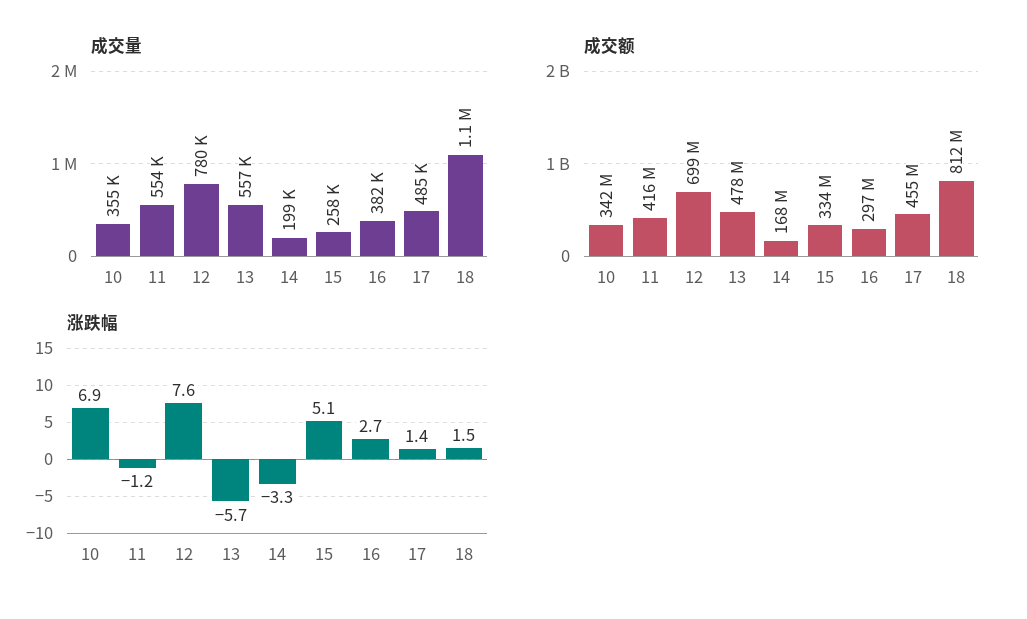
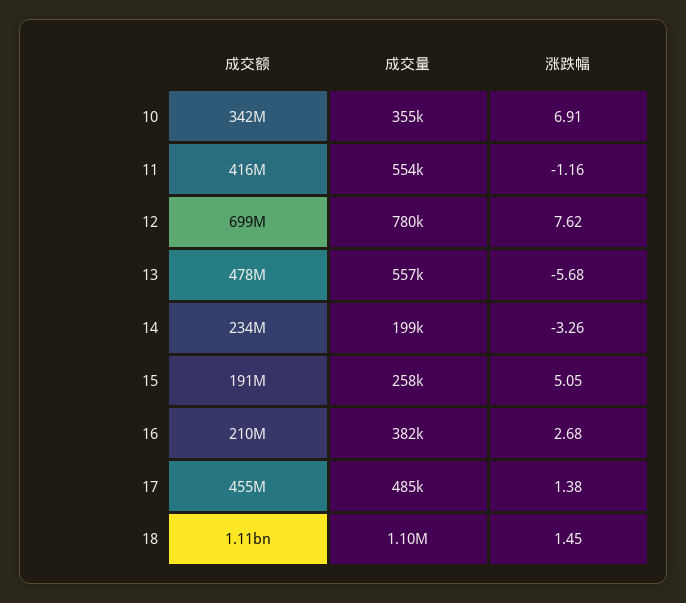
  {
    "成交量": {
      "10": 355000,
      "11": 554000,
      "12": 780000,
      "13": 557000,
      "14": 199000,
      "15": 258000,
      "16": 382000,
      "17": 485000,
      "18": 1100000
    },
    "成交额": {
      "10": 342000000,
      "11": 416000000,
      "12": 699000000,
      "13": 478000000,
-     "14": 168000000,
+     "14": 234000000,
-     "15": 334000000,
+     "15": 191000000,
-     "16": 297000000,
+     "16": 210000000,
      "17": 455000000,
-     "18": 812000000
+     "18": 1110000000
    },
    "涨跌幅": {
      "10": 6.91,
      "11": -1.16,
      "12": 7.62,
      "13": -5.68,
      "14": -3.26,
      "15": 5.05,
      "16": 2.68,
      "17": 1.38,
      "18": 1.45
    }
  }

